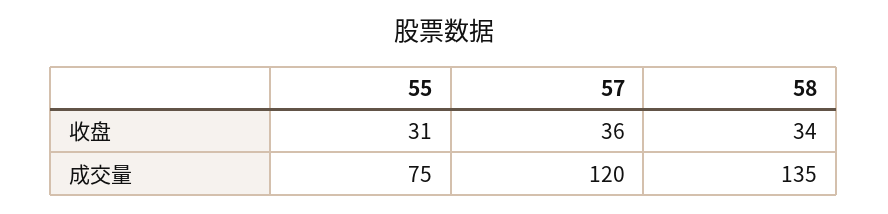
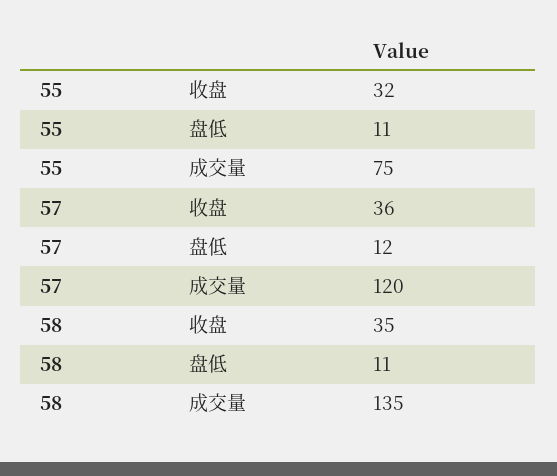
  {
    "55": {
-     "收盘": 31,
+     "收盘": 32,
-     "成交量": 75
+     "成交量": 75,
+     "盘低": 11
    },
    "57": {
      "收盘": 36,
-     "成交量": 120
+     "成交量": 120,
+     "盘低": 12
    },
    "58": {
-     "收盘": 34,
+     "收盘": 35,
-     "成交量": 135
+     "成交量": 135,
+     "盘低": 11
    }
  }

